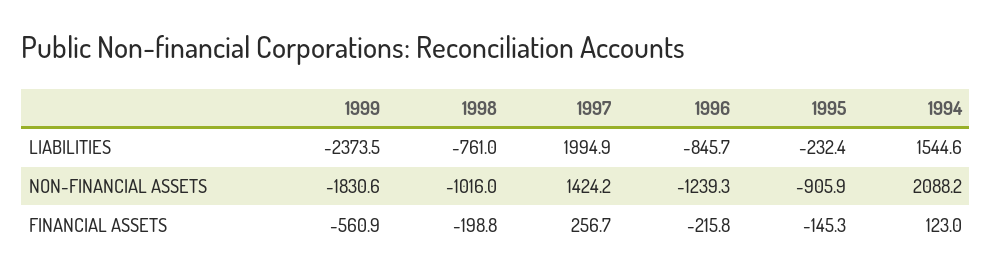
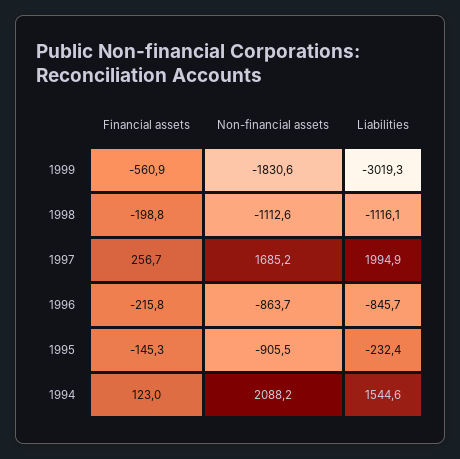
  {
    "1999": {
-     "LIABILITIES": -2373.5,
+     "LIABILITIES": -3019.3,
      "NON-FINANCIAL ASSETS": -1830.6,
      "FINANCIAL ASSETS": -560.9
    },
    "1998": {
-     "LIABILITIES": -761,
+     "LIABILITIES": -1116.1,
-     "NON-FINANCIAL ASSETS": -1016,
+     "NON-FINANCIAL ASSETS": -1112.6,
      "FINANCIAL ASSETS": -198.8
    },
    "1997": {
      "LIABILITIES": 1994.9,
-     "NON-FINANCIAL ASSETS": 1424.2,
+     "NON-FINANCIAL ASSETS": 1685.2,
      "FINANCIAL ASSETS": 256.7
    },
    "1996": {
      "LIABILITIES": -845.7,
-     "NON-FINANCIAL ASSETS": -1239.3,
+     "NON-FINANCIAL ASSETS": -863.7,
      "FINANCIAL ASSETS": -215.8
    },
    "1995": {
      "LIABILITIES": -232.4,
-     "NON-FINANCIAL ASSETS": -905.9,
+     "NON-FINANCIAL ASSETS": -905.5,
      "FINANCIAL ASSETS": -145.3
    },
    "1994": {
      "LIABILITIES": 1544.6,
      "NON-FINANCIAL ASSETS": 2088.2,
      "FINANCIAL ASSETS": 123
    }
  }

